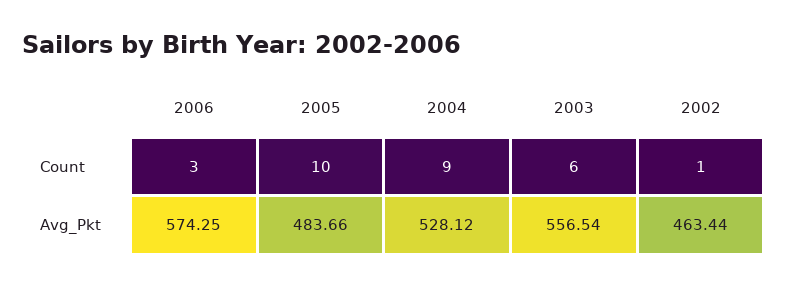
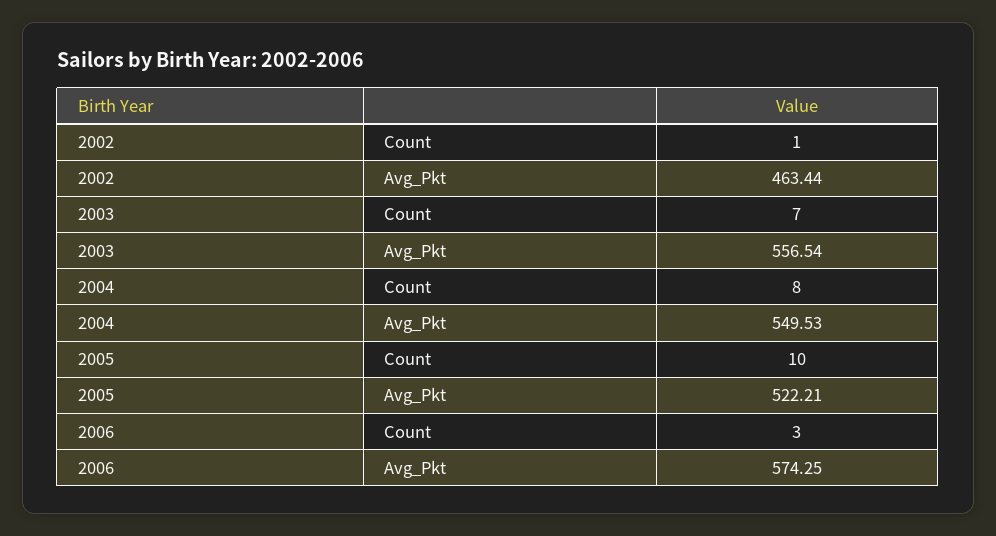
  {
    "2006": {
      "Count": 3,
      "Avg_Pkt": 574.25
    },
    "2005": {
      "Count": 10,
-     "Avg_Pkt": 483.66
+     "Avg_Pkt": 522.21
    },
    "2004": {
-     "Count": 9,
+     "Count": 8,
-     "Avg_Pkt": 528.12
+     "Avg_Pkt": 549.53
    },
    "2003": {
-     "Count": 6,
+     "Count": 7,
      "Avg_Pkt": 556.54
    },
    "2002": {
      "Count": 1,
      "Avg_Pkt": 463.44
    }
  }

